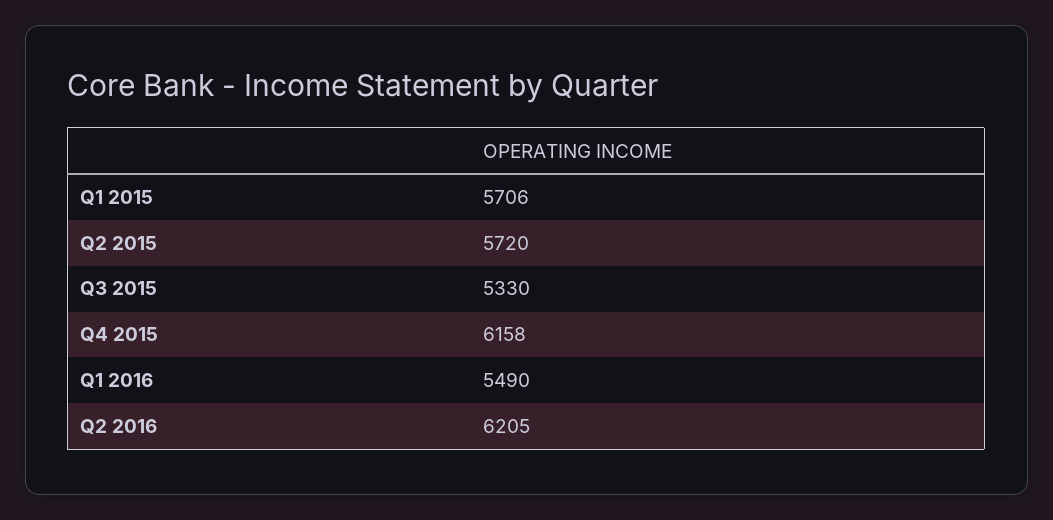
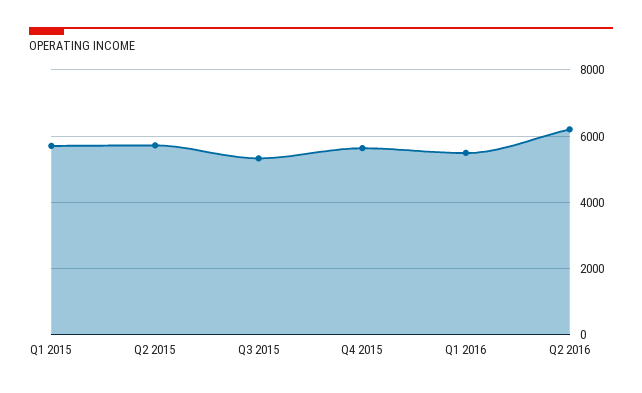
  {
    "Q1 2015": 5706,
    "Q2 2015": 5720,
    "Q3 2015": 5330,
-   "Q4 2015": 6158,
+   "Q4 2015": 5600,
    "Q1 2016": 5490,
    "Q2 2016": 6205
  }

